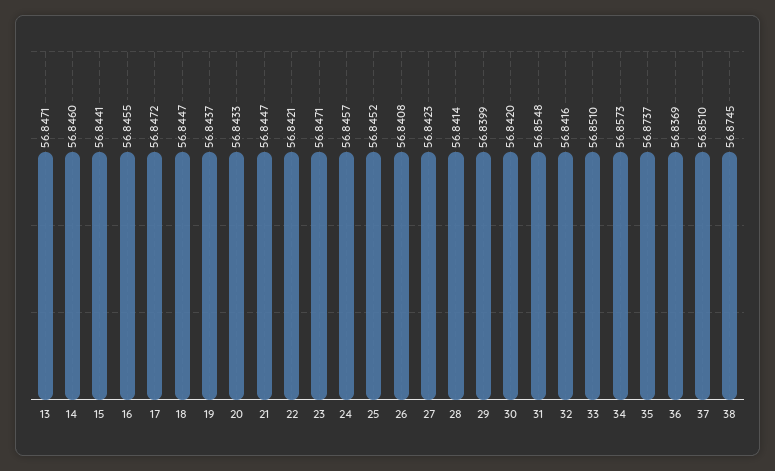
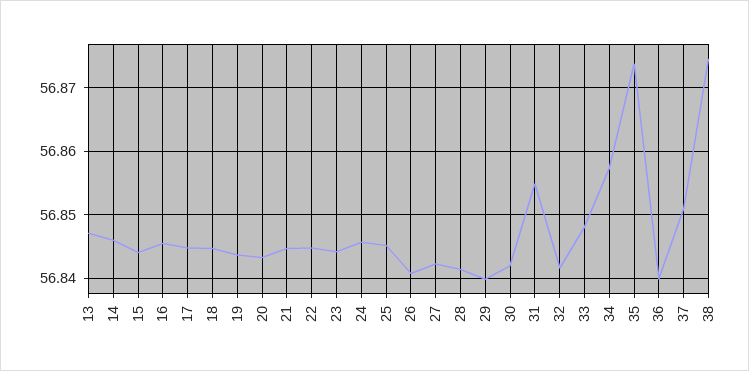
  {
    "13": 56.8471,
    "14": 56.846,
    "15": 56.8441,
    "16": 56.8455,
-   "17": 56.8472,
+   "17": 56.845,
    "18": 56.8447,
    "19": 56.8437,
    "20": 56.8433,
    "21": 56.8447,
-   "22": 56.8421,
+   "22": 56.845,
-   "23": 56.8471,
+   "23": 56.844,
    "24": 56.8457,
    "25": 56.8452,
    "26": 56.8408,
    "27": 56.8423,
    "28": 56.8414,
    "29": 56.8399,
    "30": 56.842,
    "31": 56.8548,
    "32": 56.8416,
-   "33": 56.851,
+   "33": 56.848,
    "34": 56.8573,
    "35": 56.8737,
-   "36": 56.8369,
+   "36": 56.84,
    "37": 56.851,
    "38": 56.8745
  }

